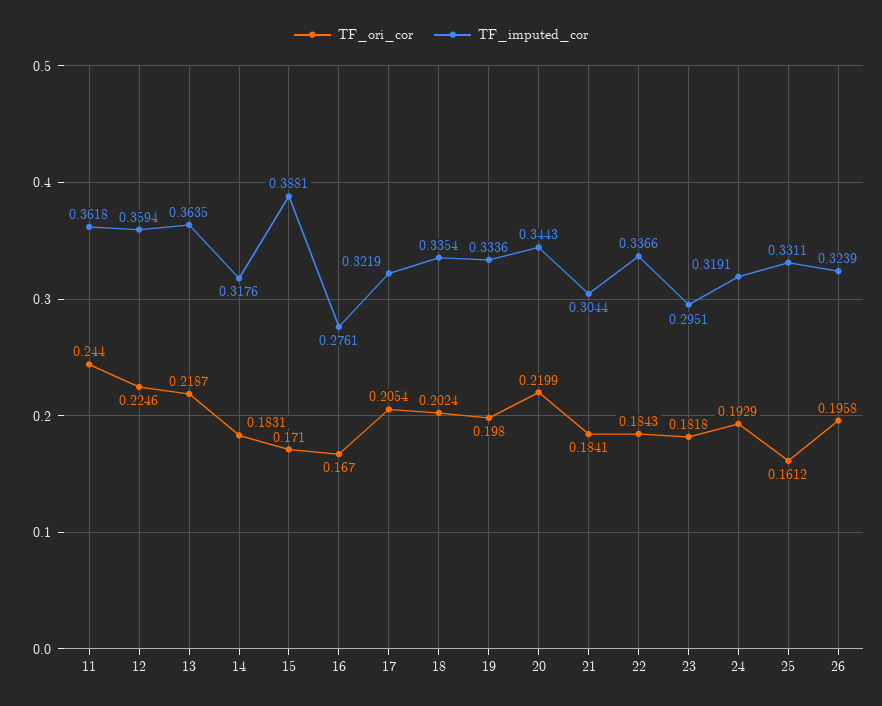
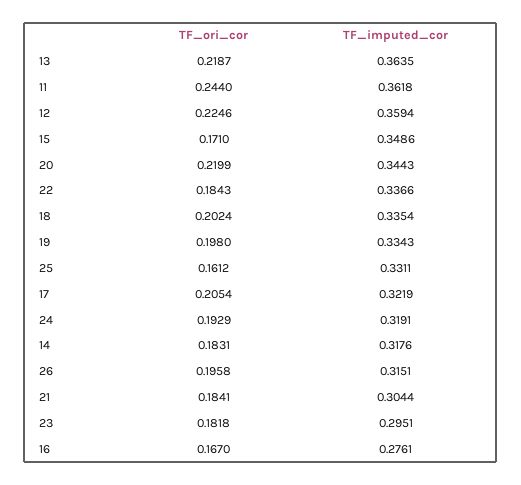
  {
    "TF_ori_cor": {
      "11": 0.244,
      "12": 0.2246,
      "13": 0.2187,
      "14": 0.1831,
      "15": 0.171,
      "16": 0.167,
      "17": 0.2054,
      "18": 0.2024,
      "19": 0.198,
      "20": 0.2199,
      "21": 0.1841,
      "22": 0.1843,
      "23": 0.1818,
      "24": 0.1929,
      "25": 0.1612,
      "26": 0.1958
    },
    "TF_imputed_cor": {
      "11": 0.3618,
      "12": 0.3594,
      "13": 0.3635,
      "14": 0.3176,
-     "15": 0.3881,
+     "15": 0.3486,
      "16": 0.2761,
      "17": 0.3219,
      "18": 0.3354,
-     "19": 0.3336,
+     "19": 0.3343,
      "20": 0.3443,
      "21": 0.3044,
      "22": 0.3366,
      "23": 0.2951,
      "24": 0.3191,
      "25": 0.3311,
-     "26": 0.3239
+     "26": 0.3151
    }
  }

